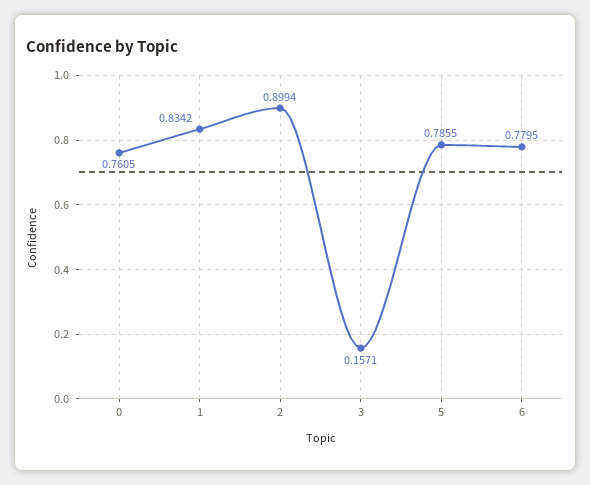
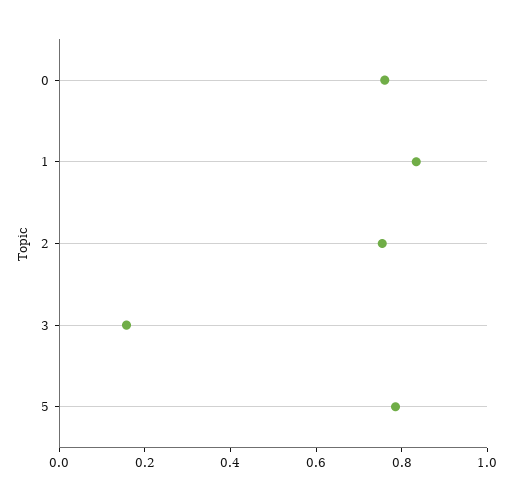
  {
    "0": 0.7605,
    "1": 0.8342,
-   "2": 0.8994,
+   "2": 0.75,
    "3": 0.1571,
-   "5": 0.7855,
+   "5": 0.7855
-   "6": 0.7795
  }

